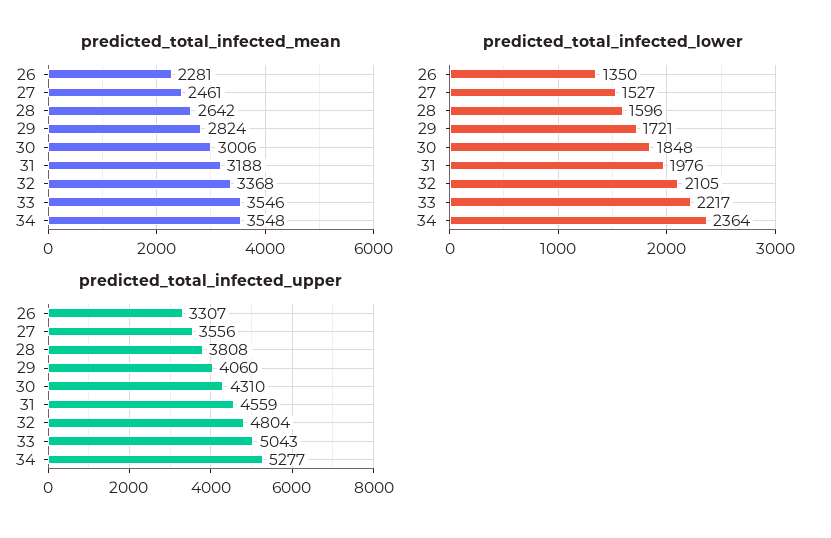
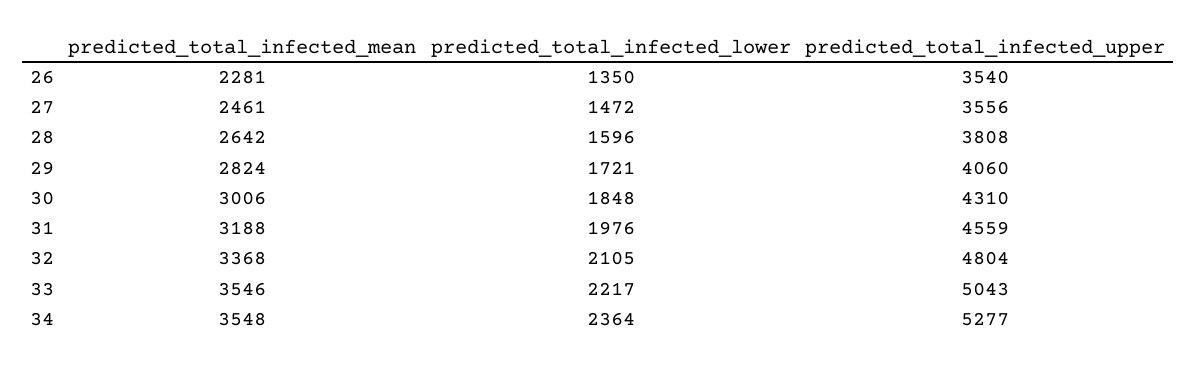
  {
    "predicted_total_infected_mean": {
      "26": 2281,
      "27": 2461,
      "28": 2642,
      "29": 2824,
      "30": 3006,
      "31": 3188,
      "32": 3368,
      "33": 3546,
      "34": 3548
    },
    "predicted_total_infected_lower": {
      "26": 1350,
-     "27": 1527,
+     "27": 1472,
      "28": 1596,
      "29": 1721,
      "30": 1848,
      "31": 1976,
      "32": 2105,
      "33": 2217,
      "34": 2364
    },
    "predicted_total_infected_upper": {
-     "26": 3307,
+     "26": 3540,
      "27": 3556,
      "28": 3808,
      "29": 4060,
      "30": 4310,
      "31": 4559,
      "32": 4804,
      "33": 5043,
      "34": 5277
    }
  }

